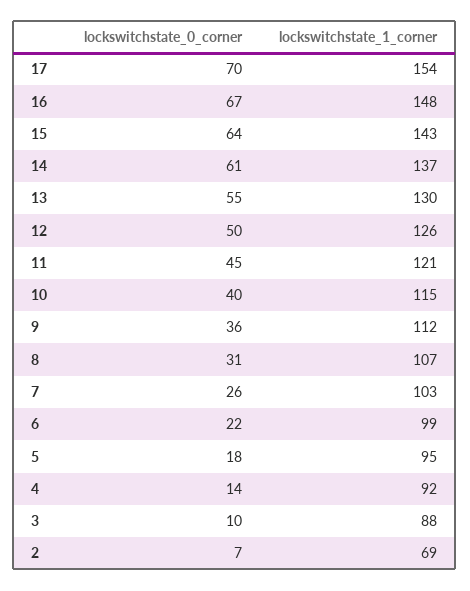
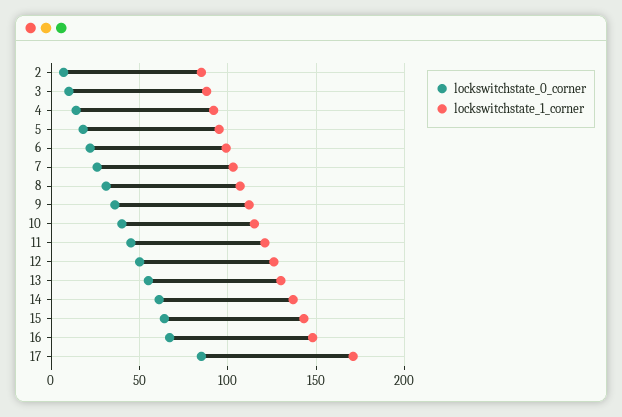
  {
    "lockswitchstate_0_corner": {
-     "17": 70,
+     "17": 85,
      "16": 67,
      "15": 64,
      "14": 61,
      "13": 55,
      "12": 50,
      "11": 45,
      "10": 40,
      "9": 36,
      "8": 31,
      "7": 26,
      "6": 22,
      "5": 18,
      "4": 14,
      "3": 10,
      "2": 7
    },
    "lockswitchstate_1_corner": {
-     "17": 154,
+     "17": 170,
      "16": 148,
      "15": 143,
      "14": 137,
      "13": 130,
      "12": 126,
      "11": 121,
      "10": 115,
      "9": 112,
      "8": 107,
      "7": 103,
      "6": 99,
      "5": 95,
      "4": 92,
      "3": 88,
-     "2": 69
+     "2": 85
    }
  }

